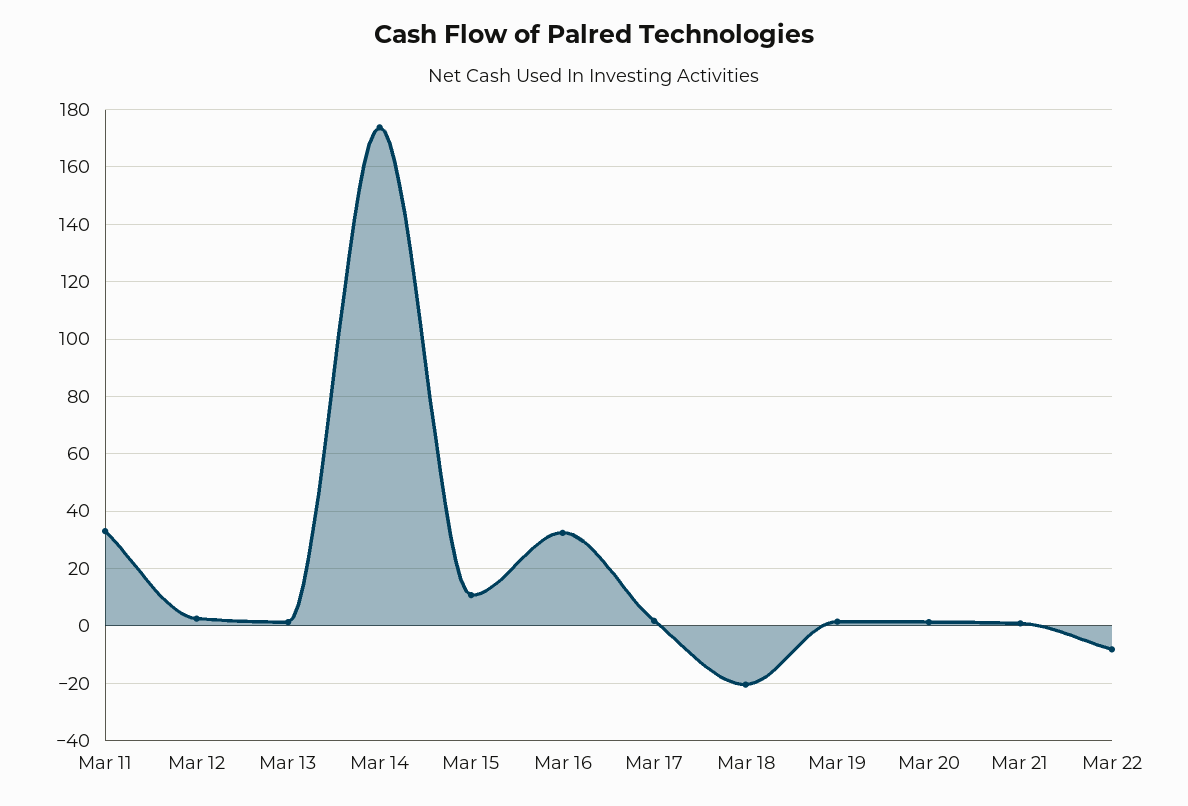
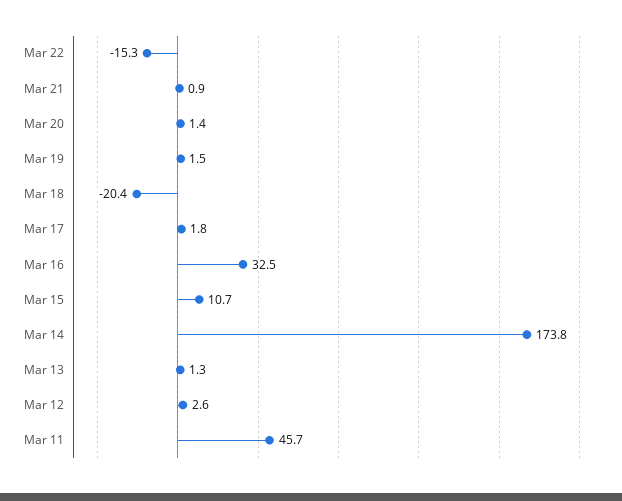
  {
-   "Mar 11": 32.5,
+   "Mar 11": 45.7,
    "Mar 12": 2.6,
    "Mar 13": 1.3,
    "Mar 14": 173.8,
    "Mar 15": 10.7,
    "Mar 16": 32.5,
    "Mar 17": 1.8,
    "Mar 18": -20.4,
    "Mar 19": 1.5,
    "Mar 20": 1.4,
    "Mar 21": 0.9,
-   "Mar 22": -7.5
+   "Mar 22": -15.3
  }

